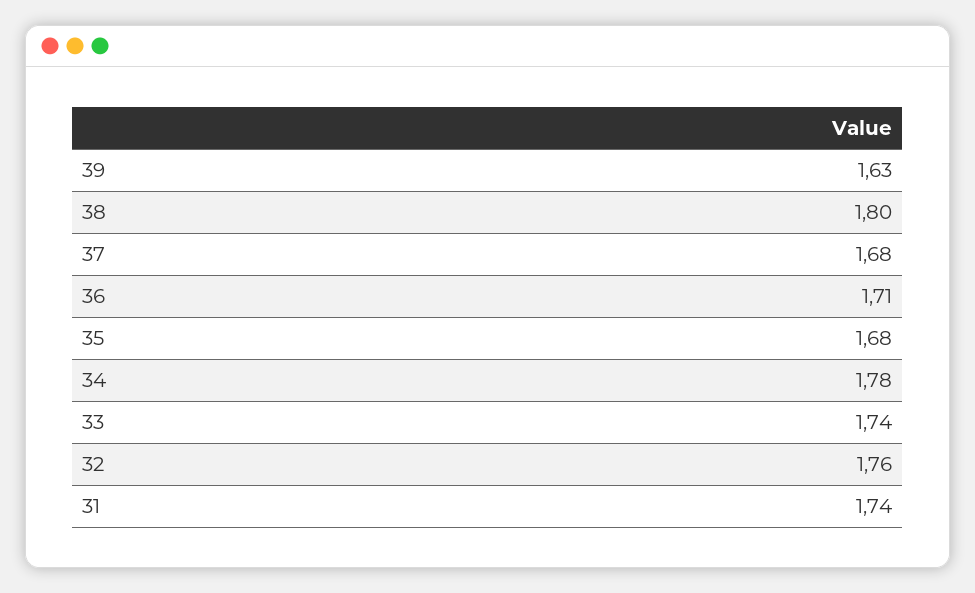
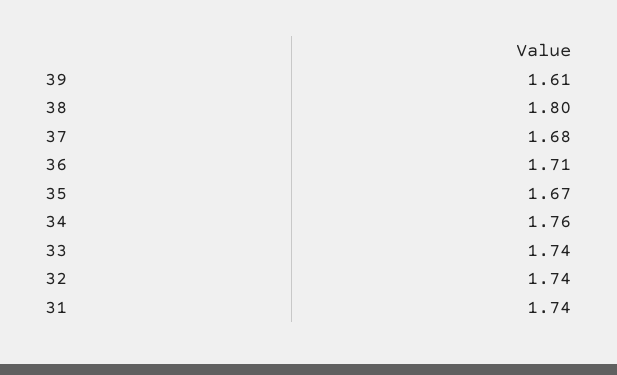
  {
-   "39": 1.63,
+   "39": 1.61,
    "38": 1.8,
    "37": 1.68,
    "36": 1.71,
-   "35": 1.68,
+   "35": 1.67,
-   "34": 1.78,
+   "34": 1.76,
    "33": 1.74,
-   "32": 1.76,
+   "32": 1.74,
    "31": 1.74
  }

